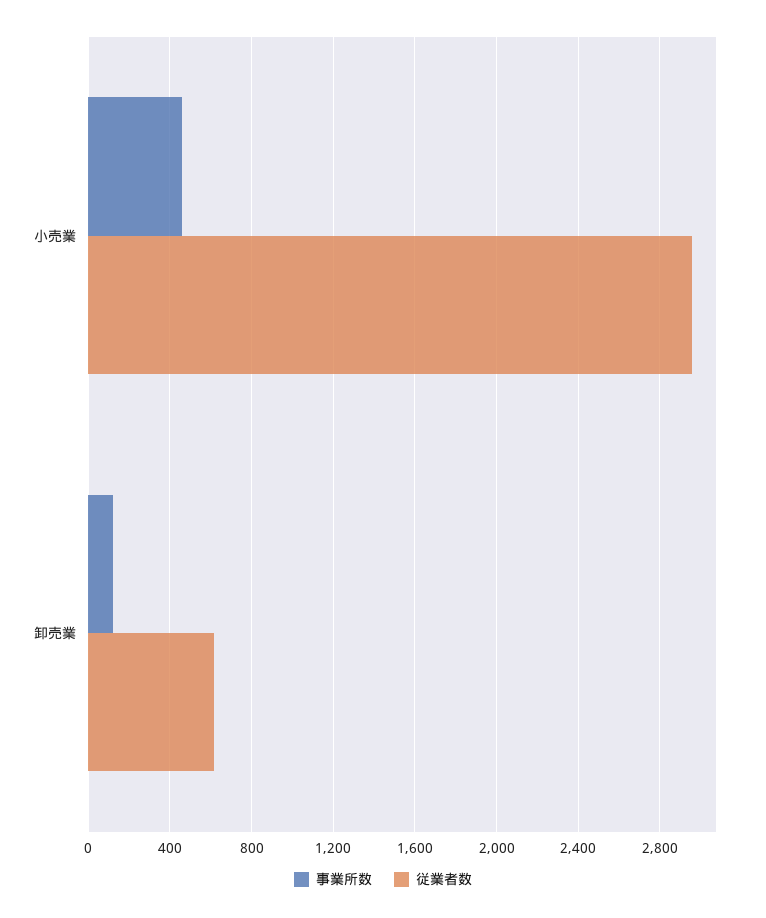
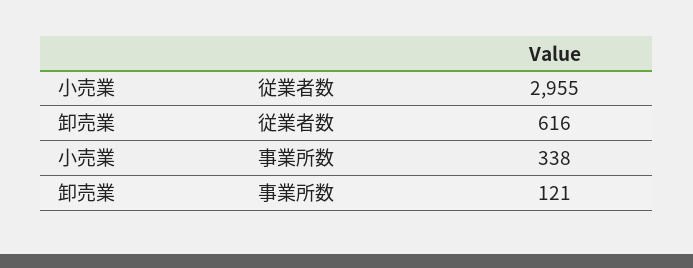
  {
    "事業所数": {
-     "小売業": 450,
+     "小売業": 338,
      "卸売業": 121
    },
    "従業者数": {
      "小売業": 2955,
      "卸売業": 616
    }
  }

